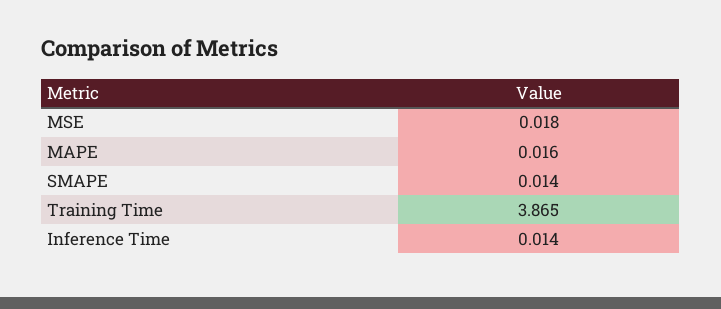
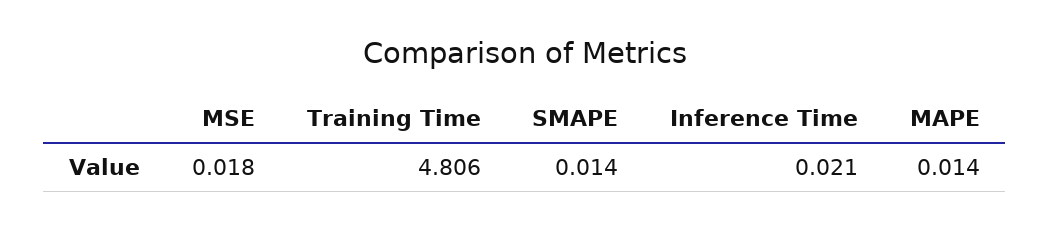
  {
    "MSE": 0.018,
-   "MAPE": 0.016,
+   "MAPE": 0.014,
    "SMAPE": 0.014,
-   "Training Time": 3.865,
+   "Training Time": 4.806,
-   "Inference Time": 0.014
+   "Inference Time": 0.021
  }

